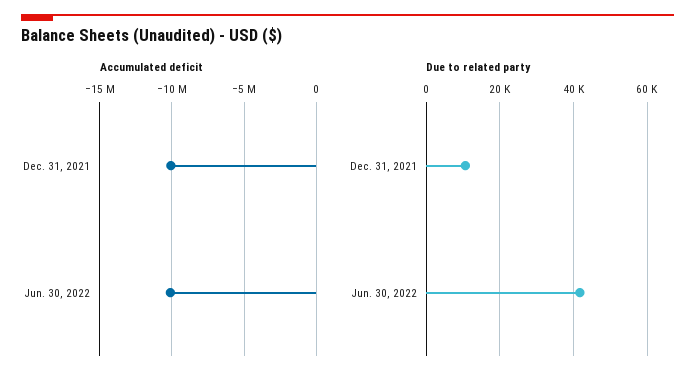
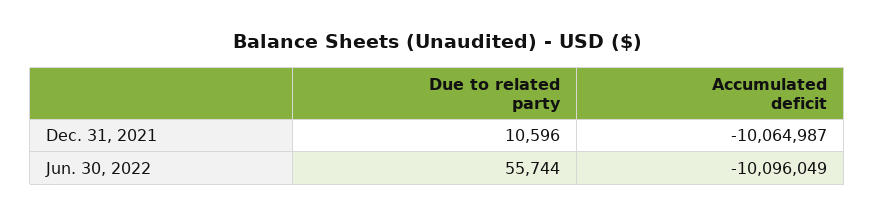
  {
    "Accumulated deficit": {
      "Dec. 31, 2021": -10064987,
      "Jun. 30, 2022": -10096049
    },
    "Due to related party": {
      "Dec. 31, 2021": 10596,
-     "Jun. 30, 2022": 42000
+     "Jun. 30, 2022": 55744
    }
  }

